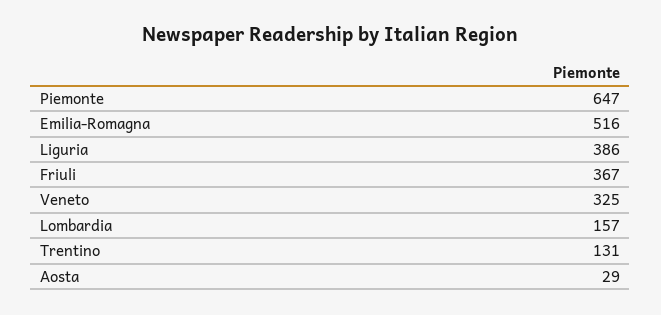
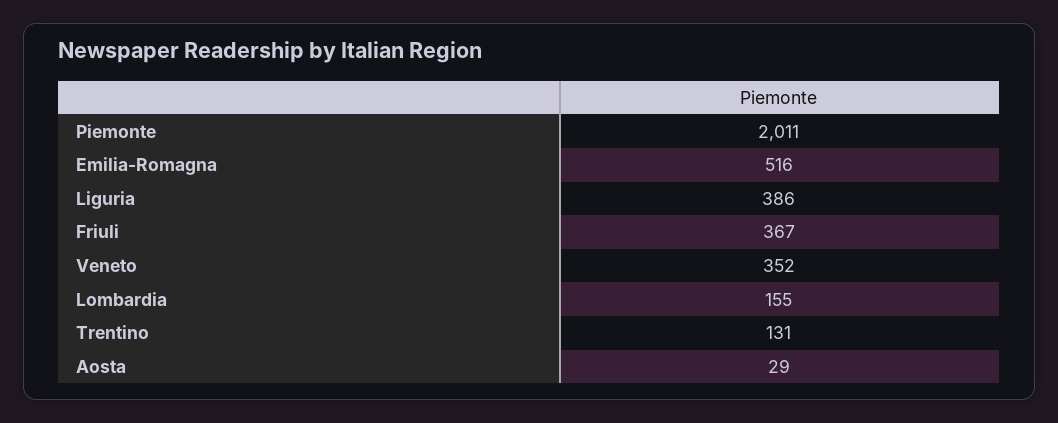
  {
-   "Piemonte": 647,
+   "Piemonte": 2011,
    "Emilia-Romagna": 516,
    "Liguria": 386,
    "Friuli": 367,
-   "Veneto": 325,
+   "Veneto": 352,
-   "Lombardia": 157,
+   "Lombardia": 155,
    "Trentino": 131,
    "Aosta": 29
  }

